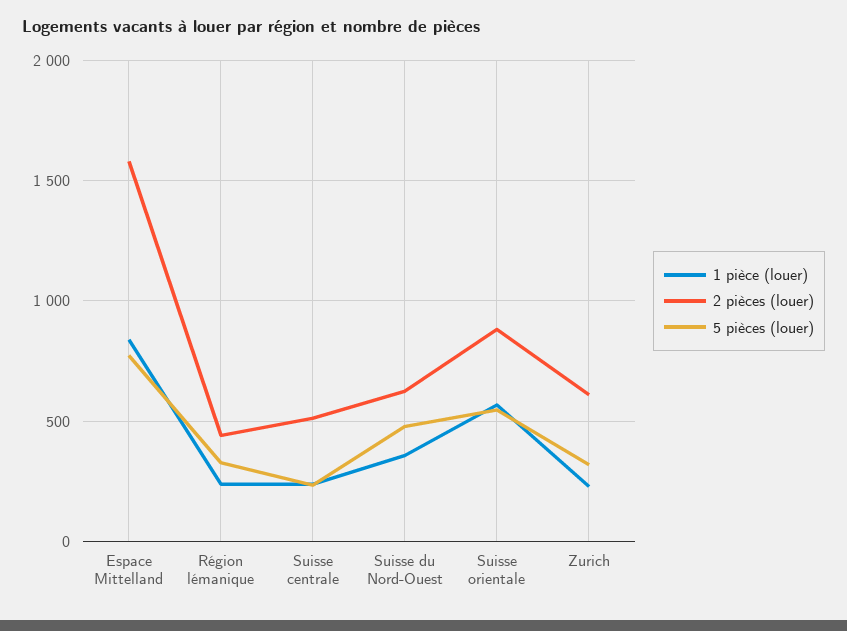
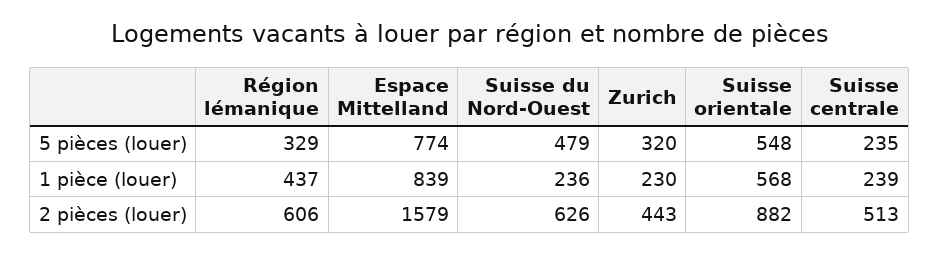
  {
    "1 pièce (louer)": {
      "Espace Mittelland": 839,
-     "Région lémanique": 250,
+     "Région lémanique": 437,
      "Suisse centrale": 239,
-     "Suisse du Nord-Ouest": 350,
+     "Suisse du Nord-Ouest": 236,
      "Suisse orientale": 568,
      "Zurich": 230
    },
    "2 pièces (louer)": {
      "Espace Mittelland": 1579,
-     "Région lémanique": 450,
+     "Région lémanique": 606,
      "Suisse centrale": 513,
      "Suisse du Nord-Ouest": 626,
      "Suisse orientale": 882,
-     "Zurich": 600
+     "Zurich": 443
    },
    "5 pièces (louer)": {
      "Espace Mittelland": 774,
      "Région lémanique": 329,
      "Suisse centrale": 235,
      "Suisse du Nord-Ouest": 479,
      "Suisse orientale": 548,
      "Zurich": 320
    }
  }

